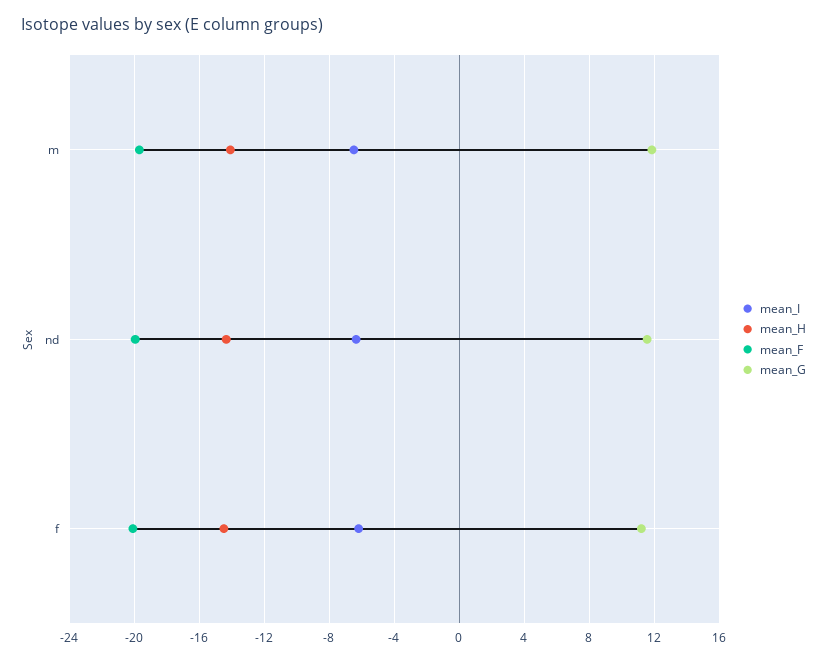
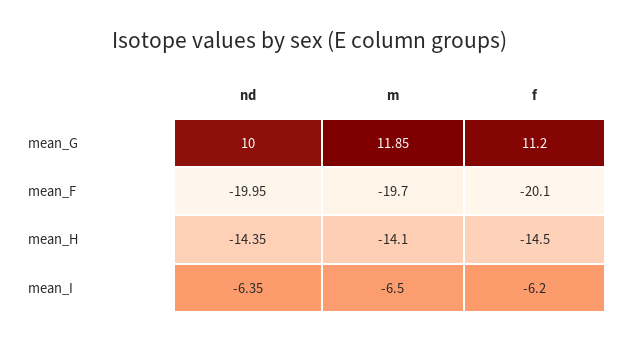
  {
    "mean_I": {
      "m": -6.5,
      "nd": -6.35,
      "f": -6.2
    },
    "mean_H": {
      "m": -14.1,
      "nd": -14.35,
      "f": -14.5
    },
    "mean_F": {
      "m": -19.7,
      "nd": -19.95,
      "f": -20.1
    },
    "mean_G": {
      "m": 11.85,
-     "nd": 11.5,
+     "nd": 10,
      "f": 11.2
    }
  }

